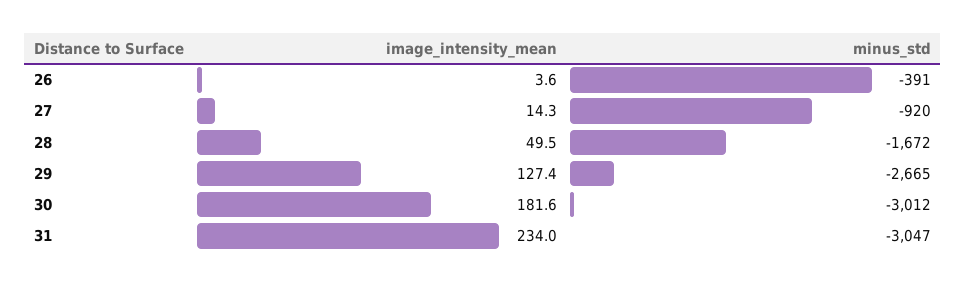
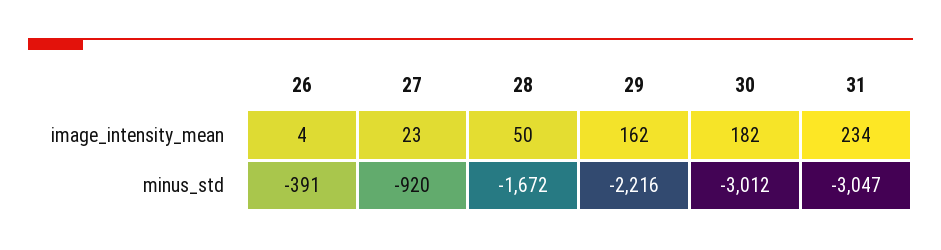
  {
    "image_intensity_mean": {
      "26": 3.6,
-     "27": 14.3,
+     "27": 23,
      "28": 49.5,
-     "29": 127.4,
+     "29": 162,
      "30": 181.6,
      "31": 234
    },
    "minus_std": {
      "26": -391,
      "27": -920,
      "28": -1672,
-     "29": -2665,
+     "29": -2216,
      "30": -3012,
      "31": -3047
    }
  }

